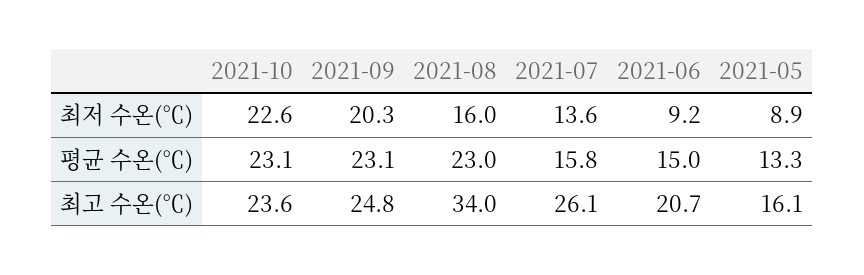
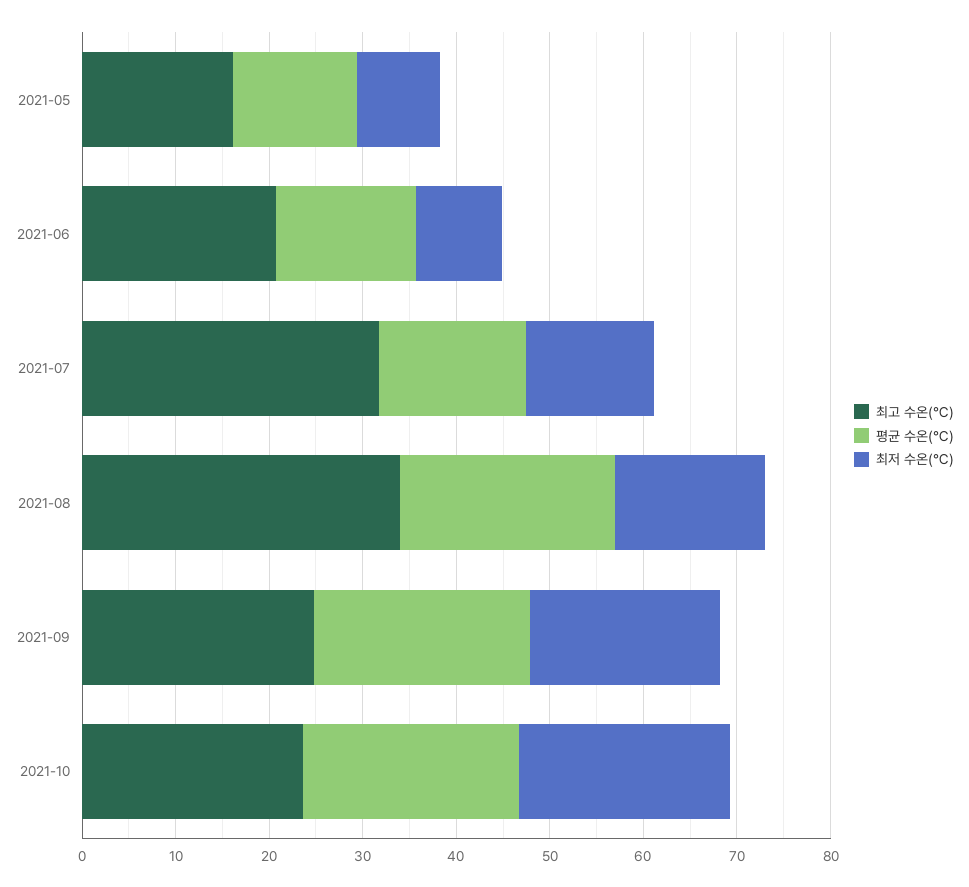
  {
    "최저 수온(℃)": {
      "2021-10": 22.6,
      "2021-09": 20.3,
      "2021-08": 16,
      "2021-07": 13.6,
      "2021-06": 9.2,
      "2021-05": 8.9
    },
    "평균 수온(℃)": {
      "2021-10": 23.1,
      "2021-09": 23.1,
      "2021-08": 23,
      "2021-07": 15.8,
      "2021-06": 15,
      "2021-05": 13.3
    },
    "최고 수온(℃)": {
      "2021-10": 23.6,
      "2021-09": 24.8,
      "2021-08": 34,
-     "2021-07": 26.1,
+     "2021-07": 32,
      "2021-06": 20.7,
      "2021-05": 16.1
    }
  }

